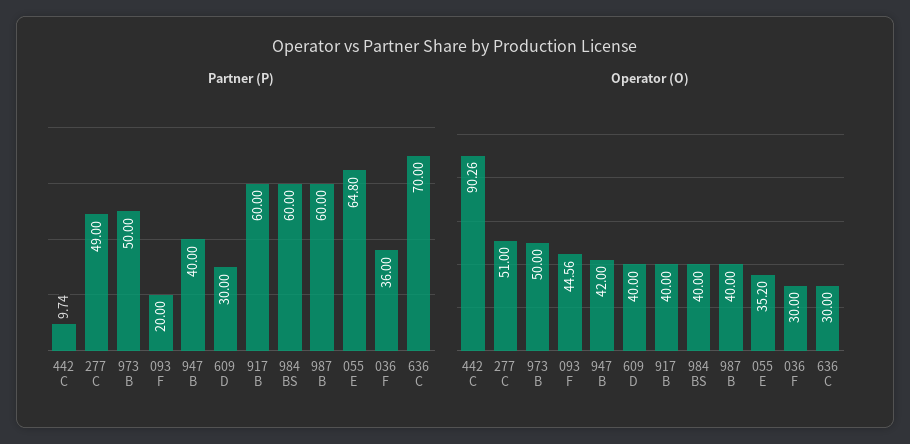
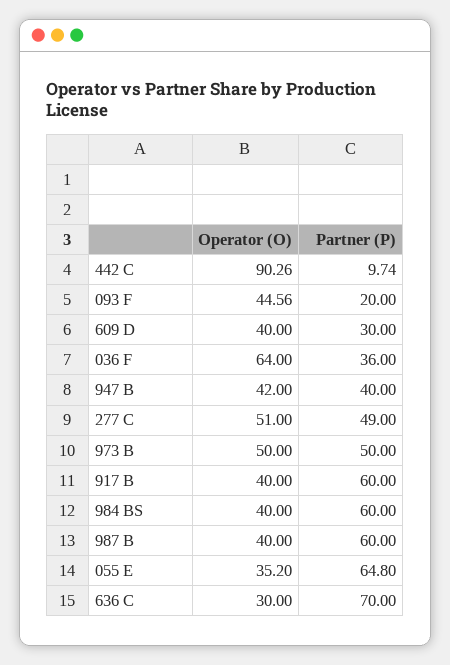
  {
    "Partner (P)": {
      "442 C": 9.74,
      "277 C": 49,
      "973 B": 50,
      "093 F": 20,
      "947 B": 40,
      "609 D": 30,
      "917 B": 60,
      "984 BS": 60,
      "987 B": 60,
      "055 E": 64.8,
      "036 F": 36,
      "636 C": 70
    },
    "Operator (O)": {
      "442 C": 90.26,
      "277 C": 51,
      "973 B": 50,
      "093 F": 44.56,
      "947 B": 42,
      "609 D": 40,
      "917 B": 40,
      "984 BS": 40,
      "987 B": 40,
      "055 E": 35.2,
-     "036 F": 30,
+     "036 F": 64,
      "636 C": 30
    }
  }

